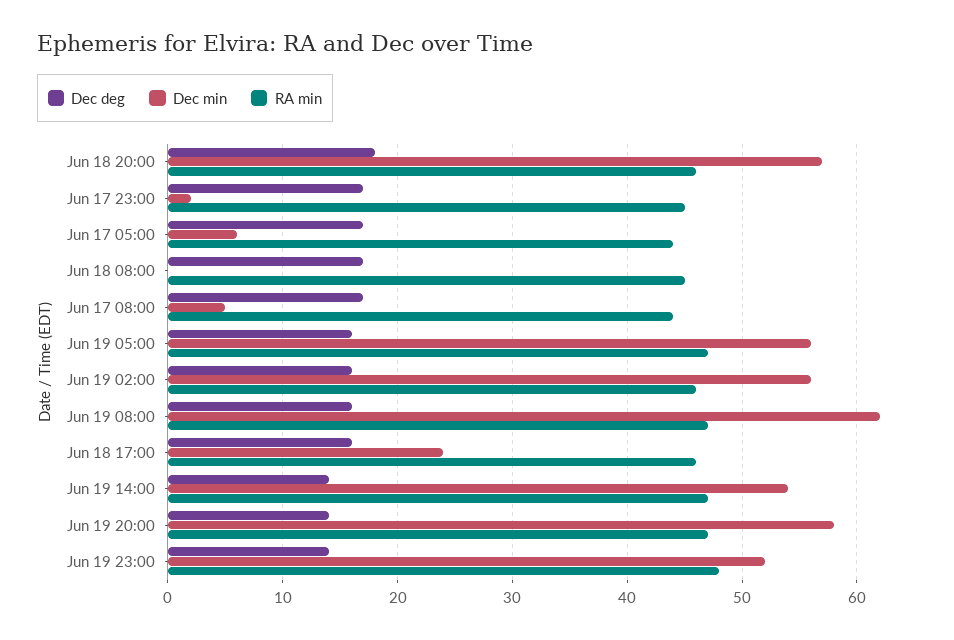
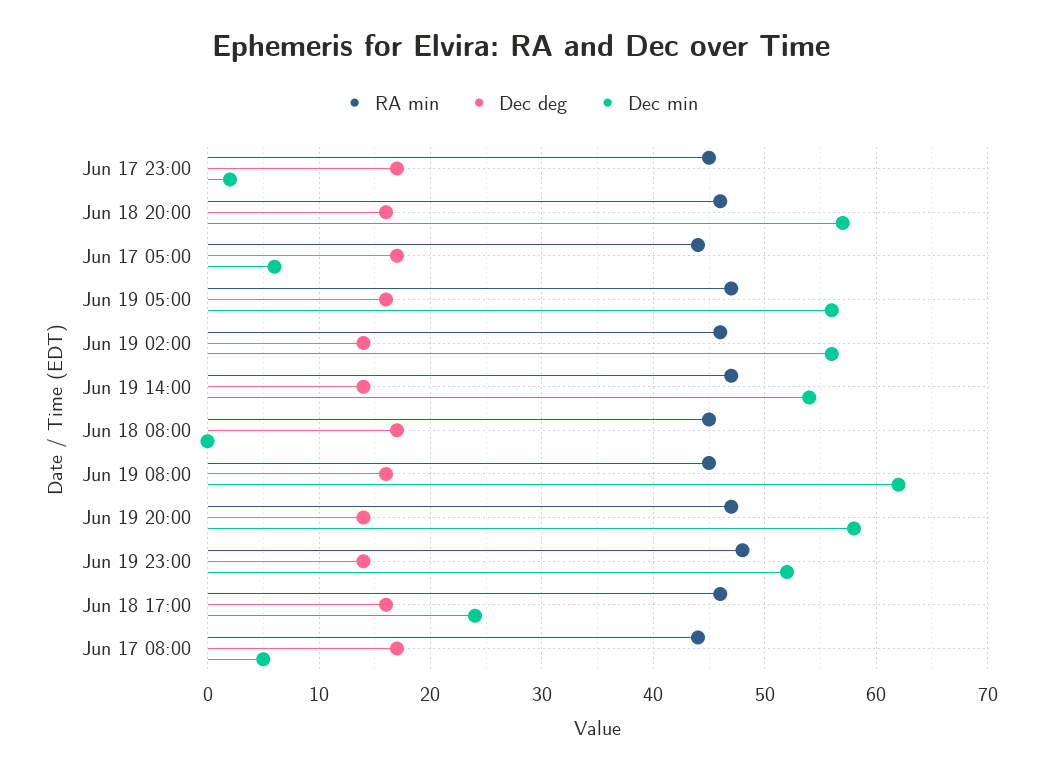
  {
    "Dec deg": {
-     "Jun 18 20:00": 18,
+     "Jun 18 20:00": 16,
      "Jun 17 23:00": 17,
      "Jun 17 05:00": 17,
      "Jun 18 08:00": 17,
      "Jun 17 08:00": 17,
      "Jun 19 05:00": 16,
-     "Jun 19 02:00": 16,
+     "Jun 19 02:00": 14,
      "Jun 19 08:00": 16,
      "Jun 18 17:00": 16,
      "Jun 19 14:00": 14,
      "Jun 19 20:00": 14,
      "Jun 19 23:00": 14
    },
    "Dec min": {
      "Jun 18 20:00": 57,
      "Jun 17 23:00": 2,
      "Jun 17 05:00": 6,
      "Jun 18 08:00": 0,
      "Jun 17 08:00": 5,
      "Jun 19 05:00": 56,
      "Jun 19 02:00": 56,
      "Jun 19 08:00": 62,
      "Jun 18 17:00": 24,
      "Jun 19 14:00": 54,
      "Jun 19 20:00": 58,
      "Jun 19 23:00": 52
    },
    "RA min": {
      "Jun 18 20:00": 46,
      "Jun 17 23:00": 45,
      "Jun 17 05:00": 44,
      "Jun 18 08:00": 45,
      "Jun 17 08:00": 44,
      "Jun 19 05:00": 47,
      "Jun 19 02:00": 46,
-     "Jun 19 08:00": 47,
+     "Jun 19 08:00": 45,
      "Jun 18 17:00": 46,
      "Jun 19 14:00": 47,
      "Jun 19 20:00": 47,
      "Jun 19 23:00": 48
    }
  }

